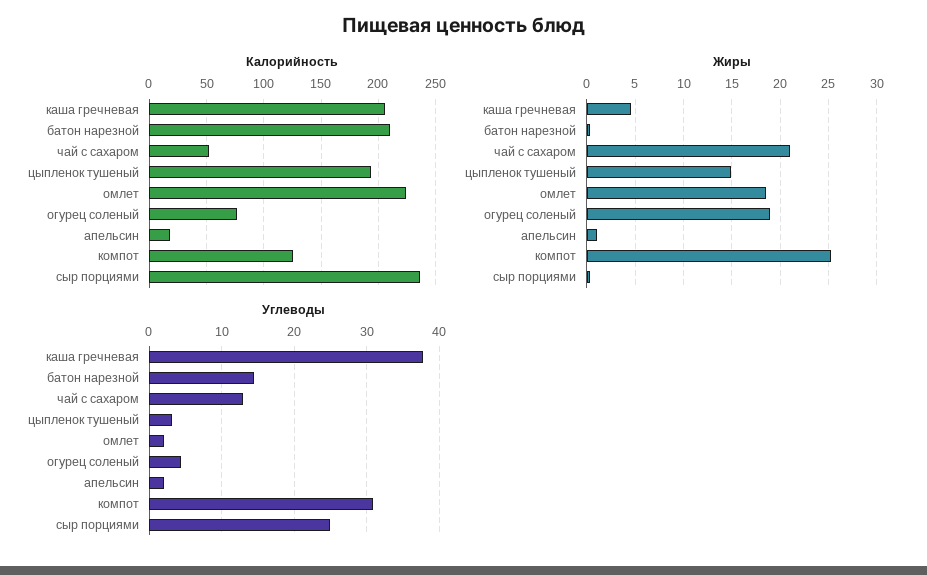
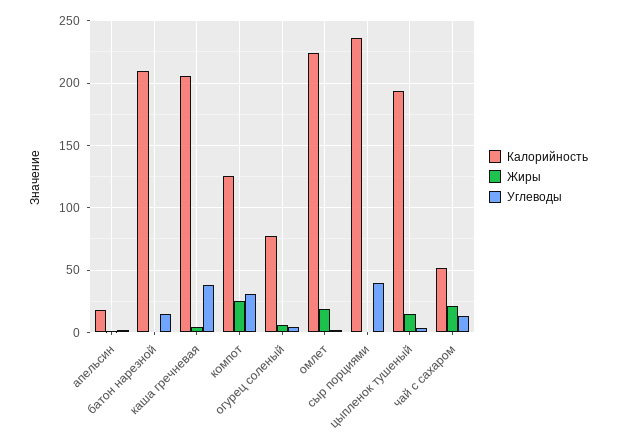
  {
    "Калорийность": {
      "каша гречневая": 205,
      "батон нарезной": 210,
      "чай с сахаром": 50,
      "цыпленок тушеный": 195,
      "омлет": 225,
      "огурец соленый": 75,
      "апельсин": 20,
      "компот": 125,
      "сыр порциями": 235
    },
    "Жиры": {
      "каша гречневая": 5,
      "батон нарезной": 0,
      "чай с сахаром": 21,
      "цыпленок тушеный": 15,
      "омлет": 19,
-     "огурец соленый": 19,
+     "огурец соленый": 5,
      "апельсин": 1,
      "компот": 25,
      "сыр порциями": 0
    },
    "Углеводы": {
      "каша гречневая": 38,
      "батон нарезной": 15,
      "чай с сахаром": 13,
      "цыпленок тушеный": 3,
      "омлет": 2,
      "огурец соленый": 4,
      "апельсин": 2,
      "компот": 31,
-     "сыр порциями": 25
+     "сыр порциями": 40
    }
  }

